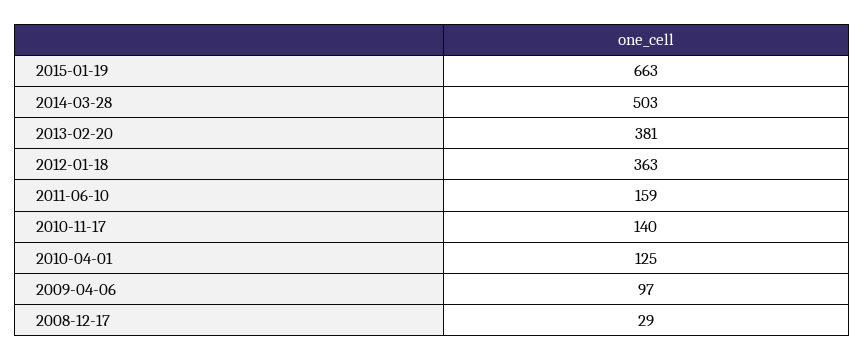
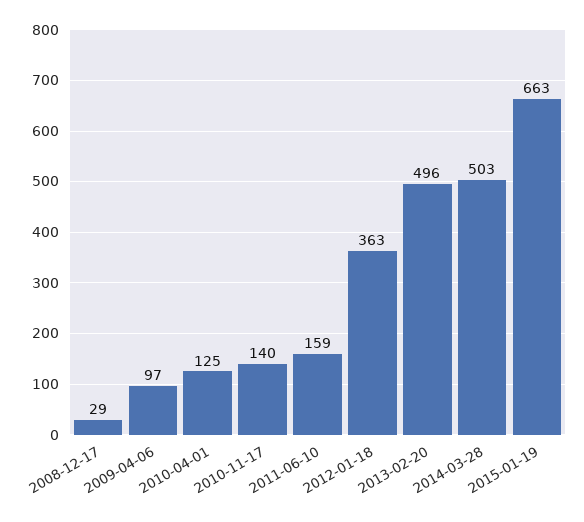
  {
    "2015-01-19": 663,
    "2014-03-28": 503,
-   "2013-02-20": 381,
+   "2013-02-20": 496,
    "2012-01-18": 363,
    "2011-06-10": 159,
    "2010-11-17": 140,
    "2010-04-01": 125,
    "2009-04-06": 97,
    "2008-12-17": 29
  }

